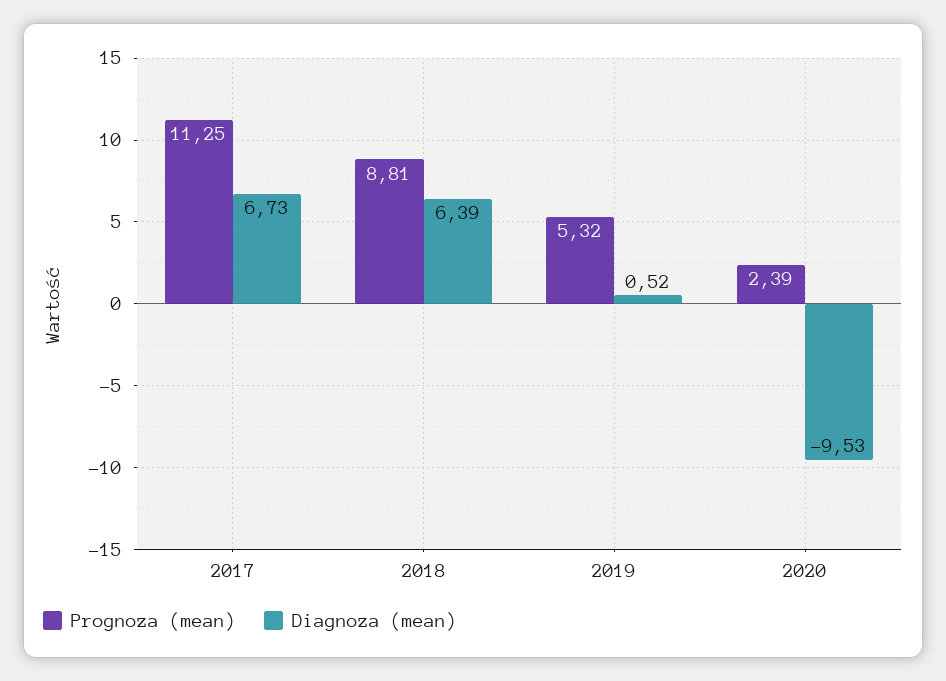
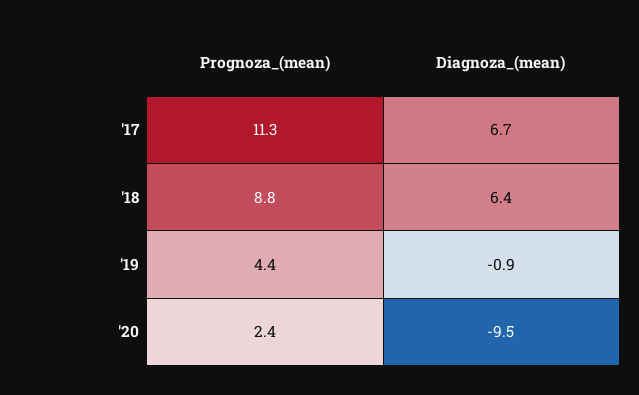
  {
    "Prognoza (mean)": {
      "2017": 11.25,
      "2018": 8.81,
-     "2019": 5.32,
+     "2019": 4.4,
      "2020": 2.39
    },
    "Diagnoza (mean)": {
      "2017": 6.73,
      "2018": 6.39,
-     "2019": 0.52,
+     "2019": -0.9,
      "2020": -9.53
    }
  }

